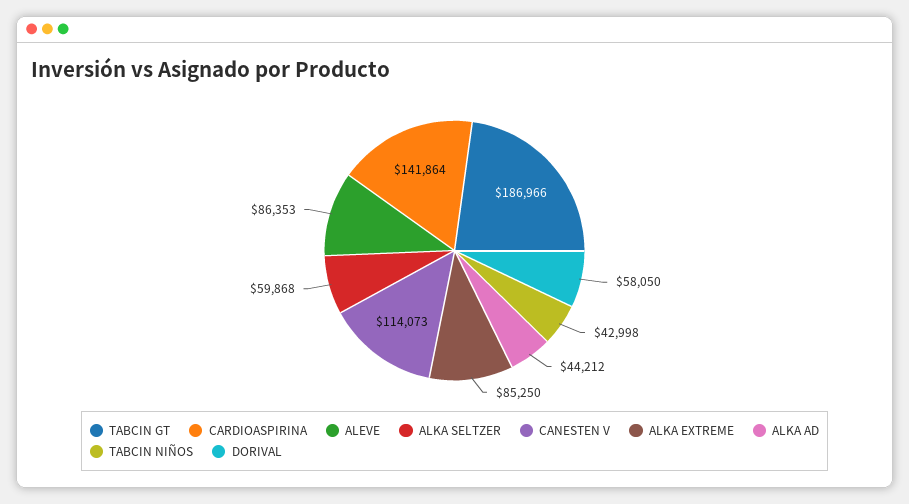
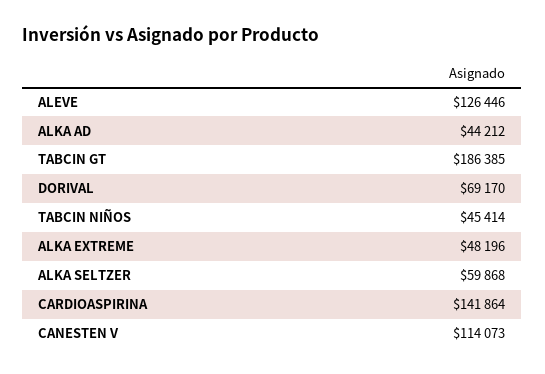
  {
-   "TABCIN GT": 186966,
+   "TABCIN GT": 186385,
    "CARDIOASPIRINA": 141864,
-   "ALEVE": 86353,
+   "ALEVE": 126446,
    "ALKA SELTZER": 59868,
    "CANESTEN V": 114073,
-   "ALKA EXTREME": 85250,
+   "ALKA EXTREME": 48196,
    "ALKA AD": 44212,
-   "TABCIN NIÑOS": 42998,
+   "TABCIN NIÑOS": 45414,
-   "DORIVAL": 58050
+   "DORIVAL": 69170
  }

